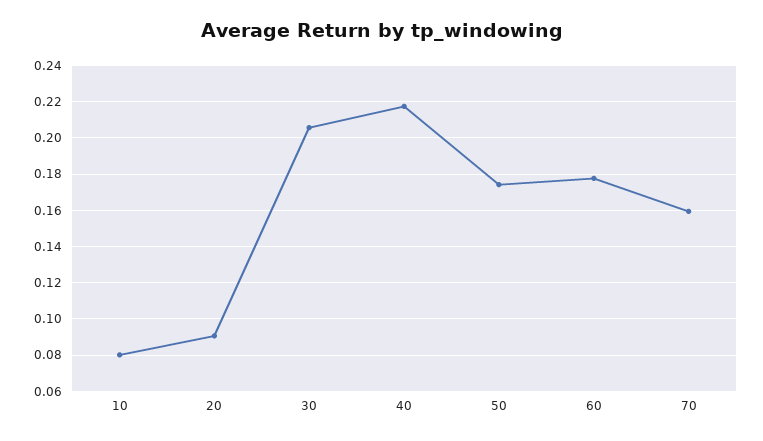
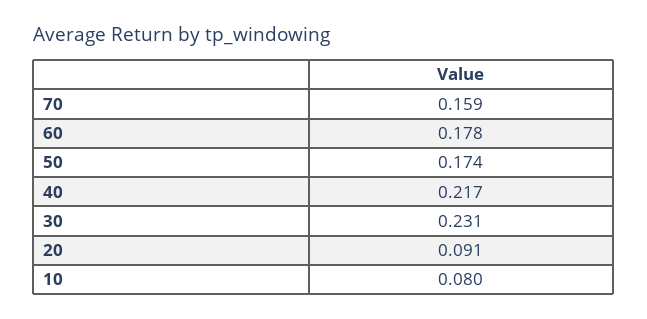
  {
    "10": 0.08,
    "20": 0.091,
-   "30": 0.205,
+   "30": 0.231,
    "40": 0.217,
    "50": 0.174,
    "60": 0.178,
    "70": 0.159
  }

